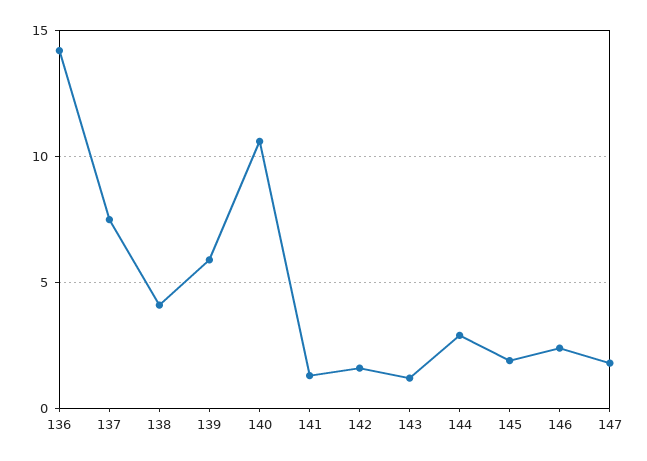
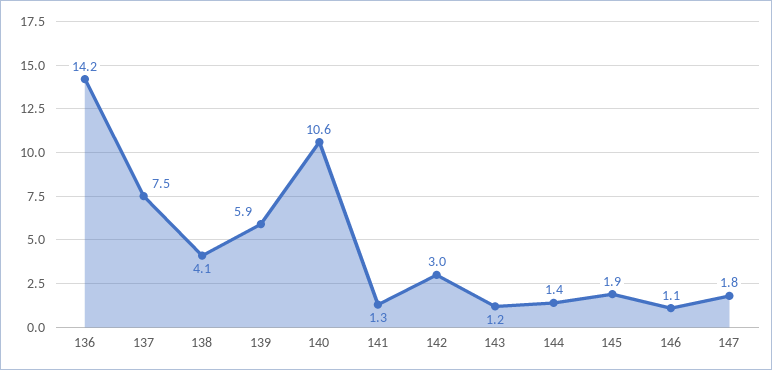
  {
    "136": 14.2,
    "137": 7.5,
    "138": 4.1,
    "139": 5.9,
    "140": 10.6,
    "141": 1.3,
-   "142": 1.5,
+   "142": 3,
    "143": 1.2,
-   "144": 3,
+   "144": 1.4,
    "145": 1.9,
-   "146": 2.5,
+   "146": 1.1,
    "147": 1.8
  }

